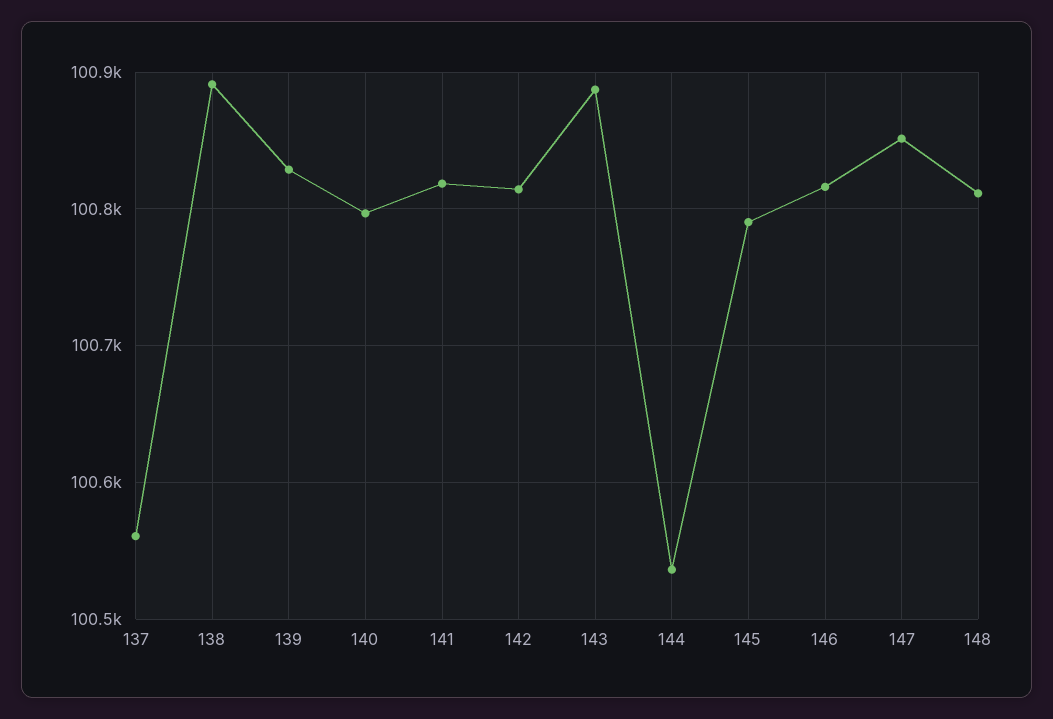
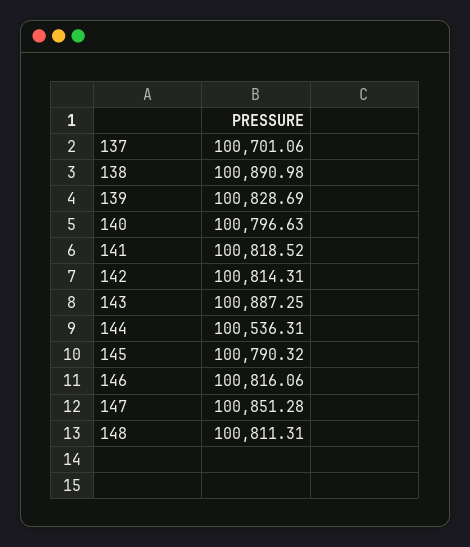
  {
-   "137": 100560,
+   "137": 100701.06,
    "138": 100890.98,
    "139": 100828.69,
    "140": 100796.63,
    "141": 100818.52,
    "142": 100814.31,
    "143": 100887.25,
    "144": 100536.31,
    "145": 100790.32,
    "146": 100816.06,
    "147": 100851.28,
    "148": 100811.31
  }

